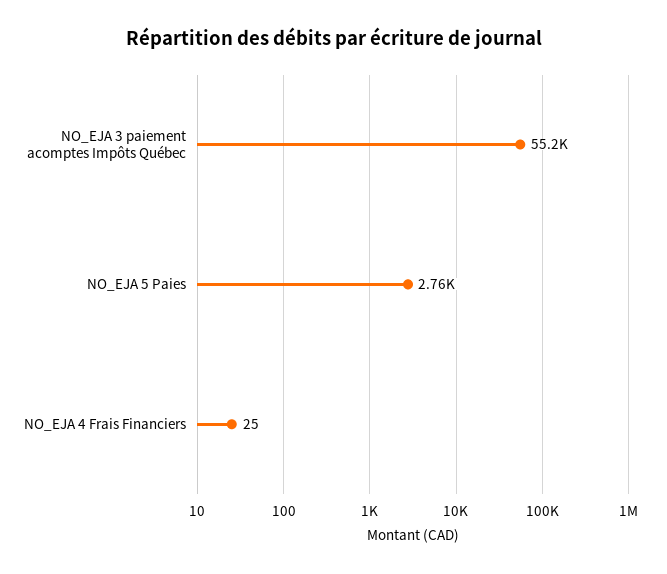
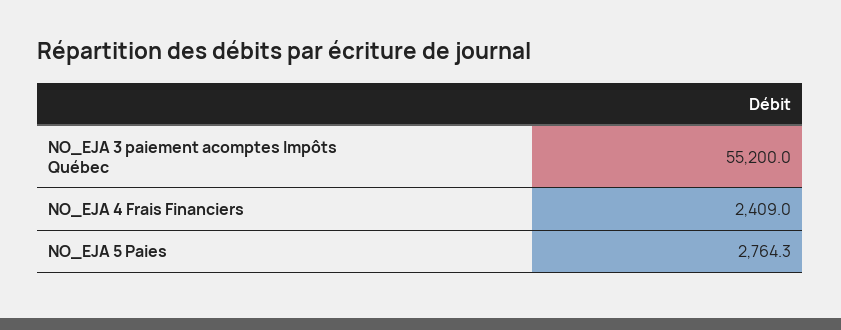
  {
    "NO_EJA 3 paiement acomptes Impôts Québec": 55200,
    "NO_EJA 5 Paies": 2764.3,
-   "NO_EJA 4 Frais Financiers": 25
+   "NO_EJA 4 Frais Financiers": 2409
  }

